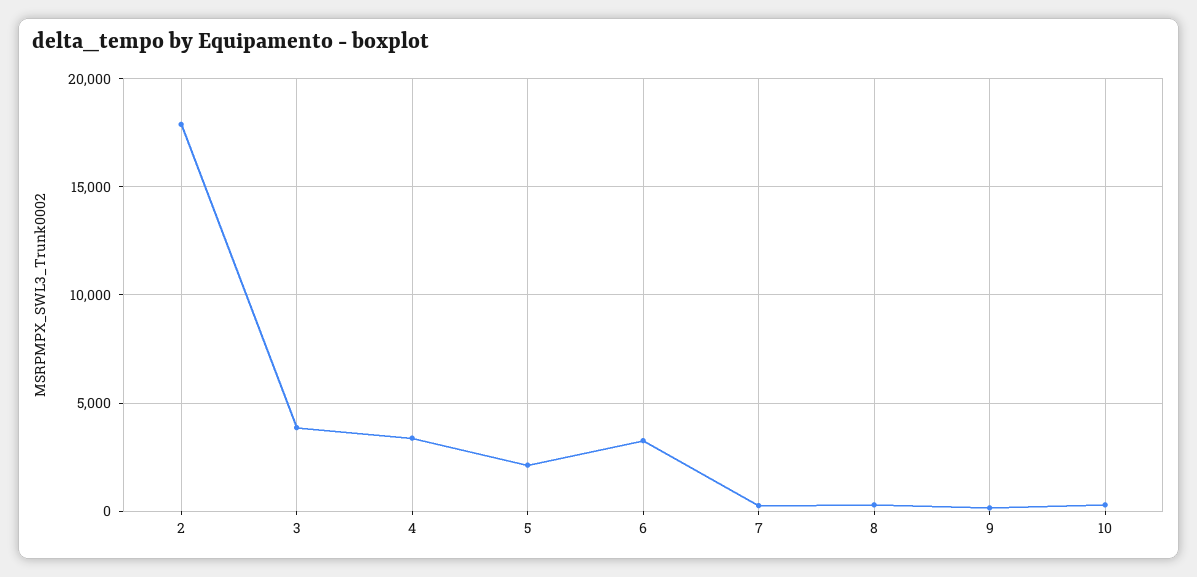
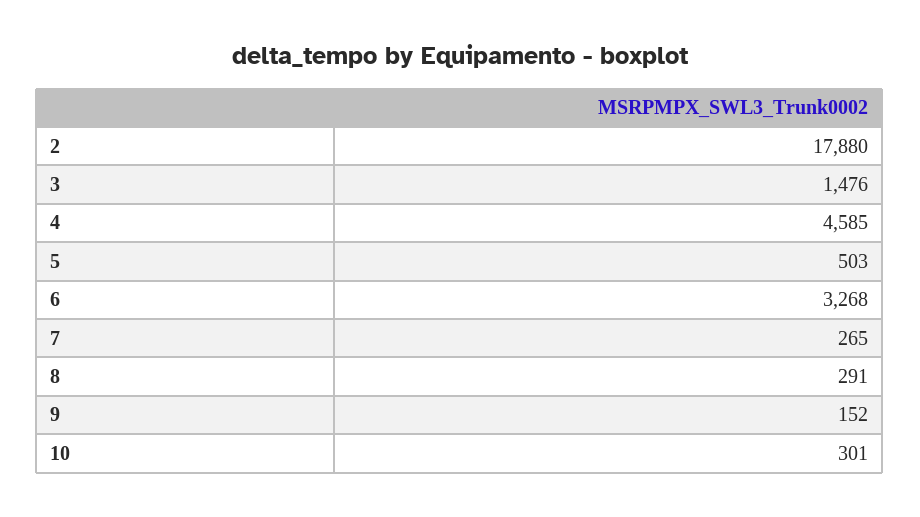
  {
    "2": 17880,
-   "3": 4000,
+   "3": 1476,
-   "4": 3500,
+   "4": 4585,
-   "5": 2000,
+   "5": 503,
    "6": 3268,
    "7": 265,
    "8": 291,
    "9": 152,
    "10": 301
  }

